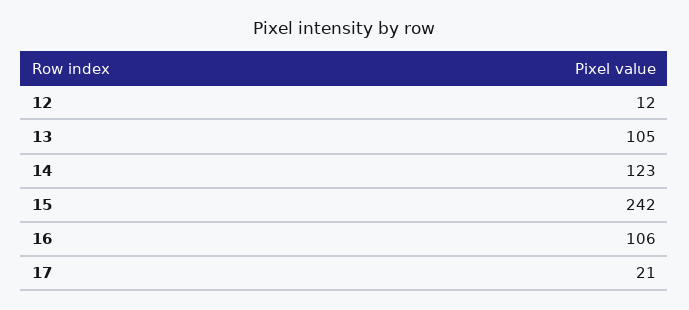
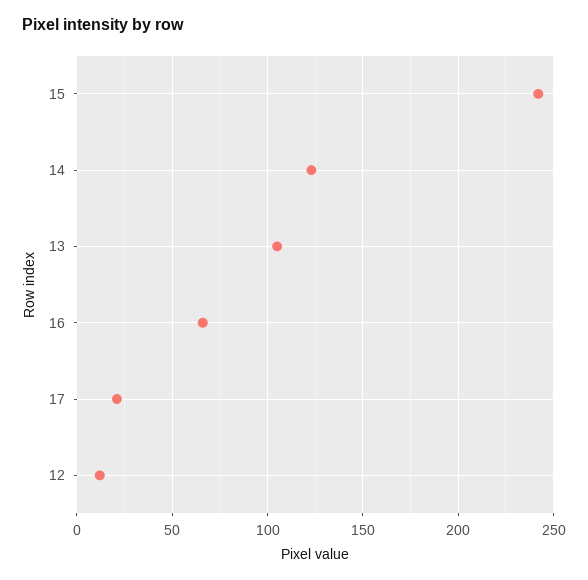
  {
    "12": 12,
    "13": 105,
    "14": 123,
    "15": 242,
-   "16": 106,
+   "16": 65,
    "17": 21
  }

